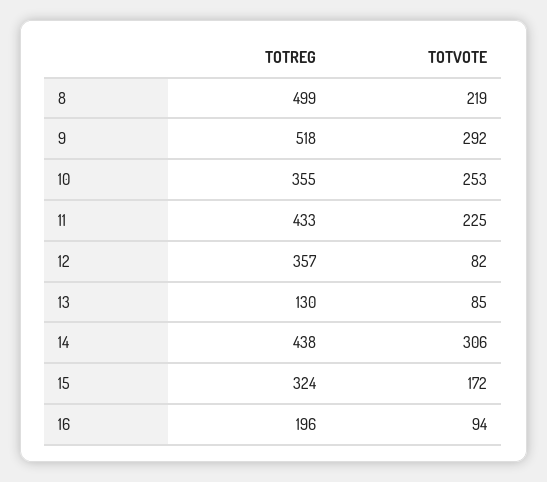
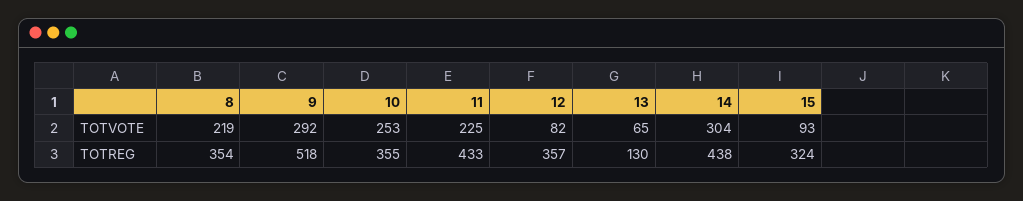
  {
    "TOTREG": {
-     "8": 499,
+     "8": 354,
      "9": 518,
      "10": 355,
      "11": 433,
      "12": 357,
      "13": 130,
      "14": 438,
-     "15": 324,
+     "15": 324
-     "16": 196
    },
    "TOTVOTE": {
      "8": 219,
      "9": 292,
      "10": 253,
      "11": 225,
      "12": 82,
-     "13": 85,
+     "13": 65,
-     "14": 306,
+     "14": 304,
-     "15": 172,
+     "15": 93
-     "16": 94
    }
  }

